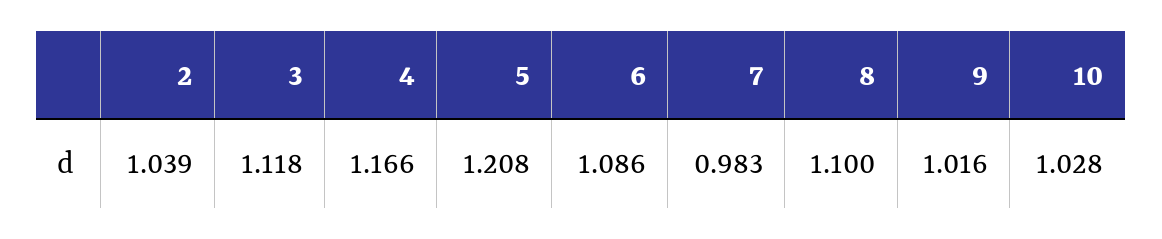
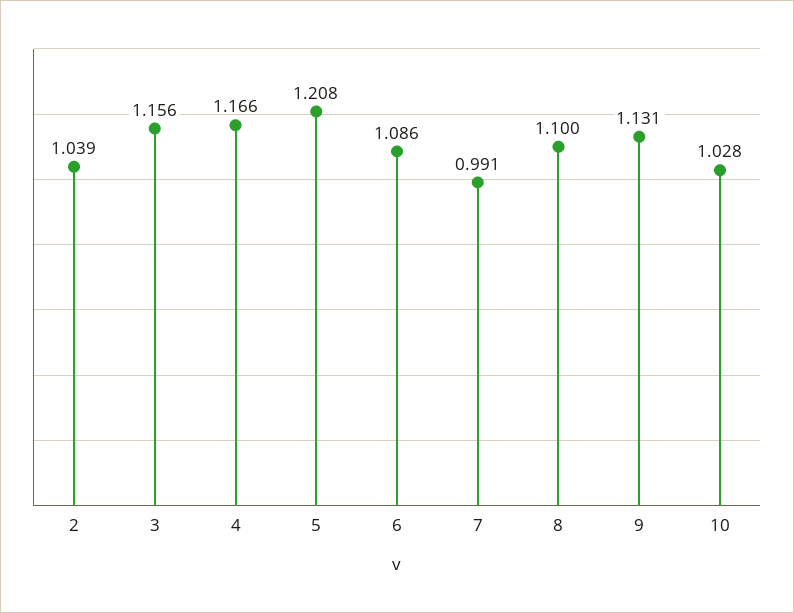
  {
    "2": 1.039,
-   "3": 1.118,
+   "3": 1.156,
    "4": 1.166,
    "5": 1.208,
    "6": 1.086,
-   "7": 0.983,
+   "7": 0.991,
    "8": 1.1,
-   "9": 1.016,
+   "9": 1.131,
    "10": 1.028
  }

